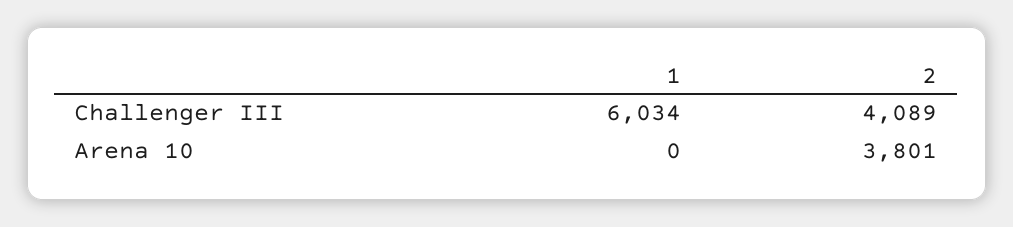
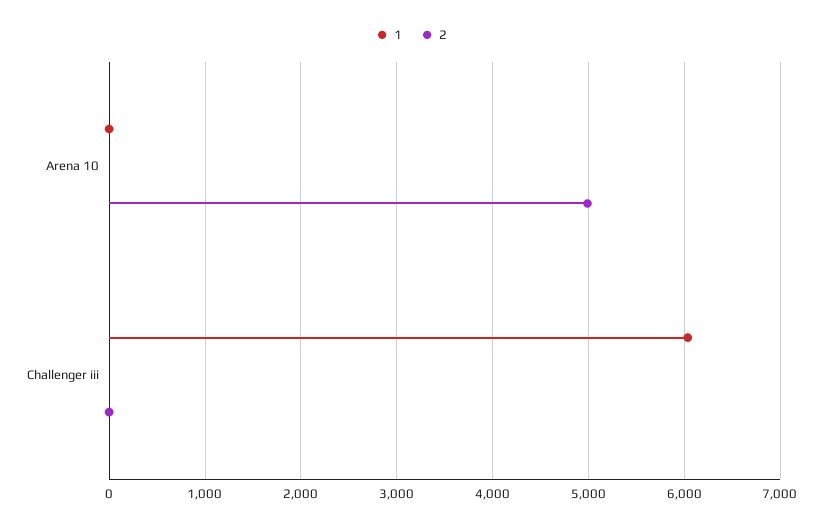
  {
    "1": {
      "Challenger III": 6034,
      "Arena 10": 0
    },
    "2": {
-     "Challenger III": 4089,
+     "Challenger III": 0,
-     "Arena 10": 3801
+     "Arena 10": 5000
    }
  }

